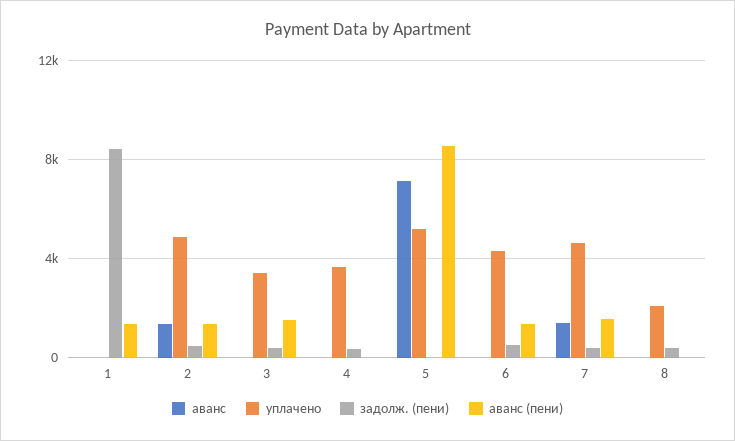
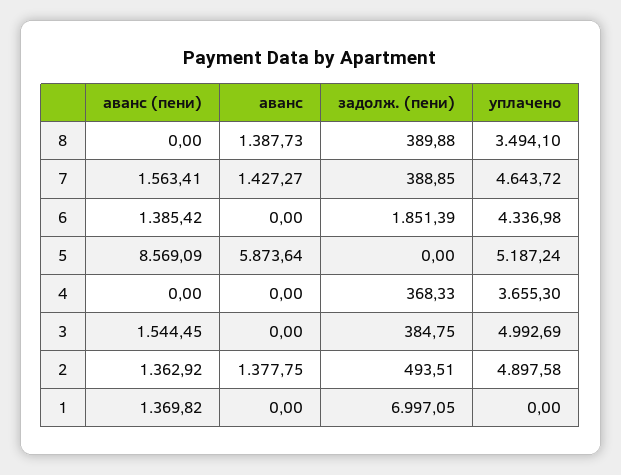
  {
    "аванс": {
      "1": 0,
      "2": 1377.75,
      "3": 0,
      "4": 0,
-     "5": 7000,
+     "5": 5873.64,
      "6": 0,
      "7": 1427.27,
-     "8": 0
+     "8": 1387.73
    },
    "уплачено": {
      "1": 0,
      "2": 4897.58,
-     "3": 3500,
+     "3": 4992.69,
      "4": 3655.3,
      "5": 5187.24,
      "6": 4336.98,
      "7": 4643.72,
-     "8": 2000
+     "8": 3494.1
    },
    "задолж. (пени)": {
-     "1": 8500,
+     "1": 6997.05,
      "2": 493.51,
      "3": 384.75,
      "4": 368.33,
      "5": 0,
-     "6": 500,
+     "6": 1851.39,
      "7": 388.85,
      "8": 389.88
    },
    "аванс (пени)": {
      "1": 1369.82,
      "2": 1362.92,
      "3": 1544.45,
      "4": 0,
      "5": 8569.09,
      "6": 1385.42,
      "7": 1563.41,
      "8": 0
    }
  }

